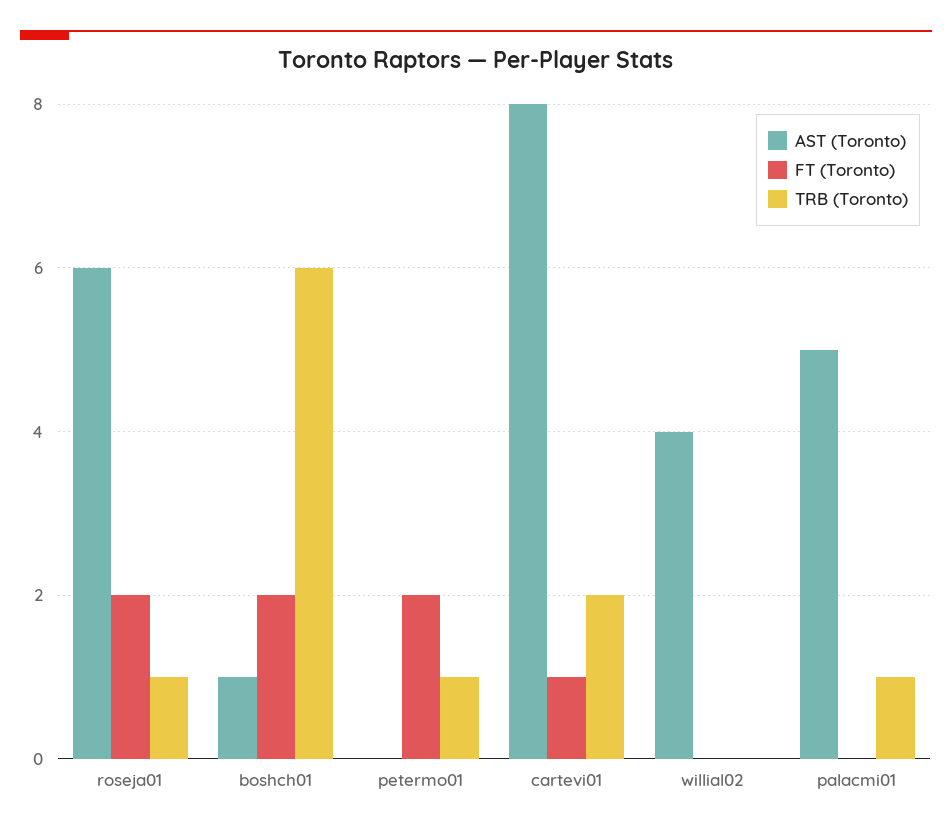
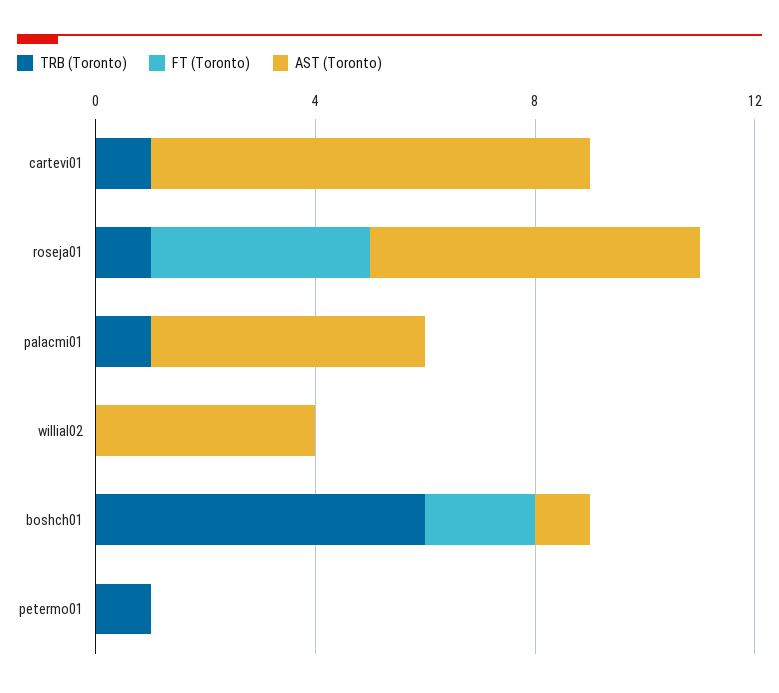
  {
    "AST (Toronto)": {
      "roseja01": 6,
      "boshch01": 1,
      "petermo01": 0,
      "cartevi01": 8,
      "willial02": 4,
      "palacmi01": 5
    },
    "FT (Toronto)": {
-     "roseja01": 2,
+     "roseja01": 4,
      "boshch01": 2,
-     "petermo01": 2,
+     "petermo01": 0,
-     "cartevi01": 1,
+     "cartevi01": 0,
      "willial02": 0,
      "palacmi01": 0
    },
    "TRB (Toronto)": {
      "roseja01": 1,
      "boshch01": 6,
      "petermo01": 1,
-     "cartevi01": 2,
+     "cartevi01": 1,
      "willial02": 0,
      "palacmi01": 1
    }
  }

